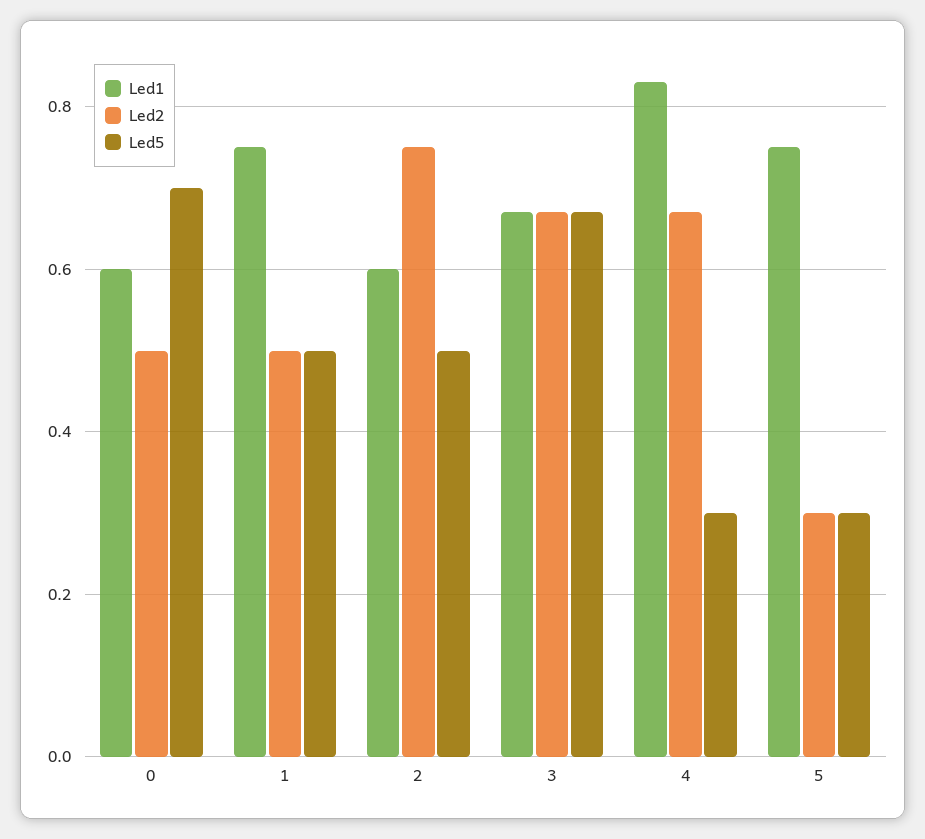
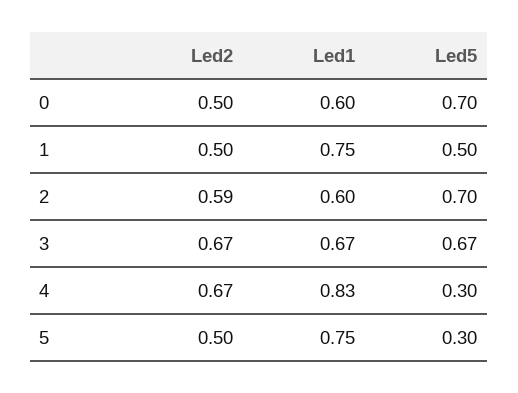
  {
    "Led1": {
      "0": 0.6,
      "1": 0.75,
      "2": 0.6,
      "3": 0.67,
      "4": 0.83,
      "5": 0.75
    },
    "Led2": {
      "0": 0.5,
      "1": 0.5,
-     "2": 0.75,
+     "2": 0.59,
      "3": 0.67,
      "4": 0.67,
-     "5": 0.3
+     "5": 0.5
    },
    "Led5": {
      "0": 0.7,
      "1": 0.5,
-     "2": 0.5,
+     "2": 0.7,
      "3": 0.67,
      "4": 0.3,
      "5": 0.3
    }
  }

